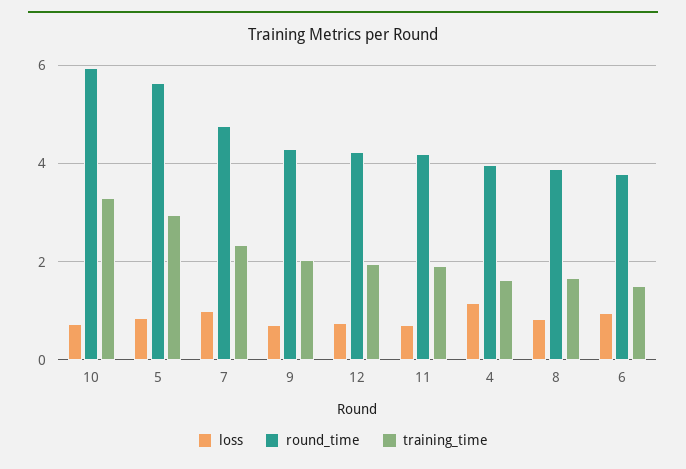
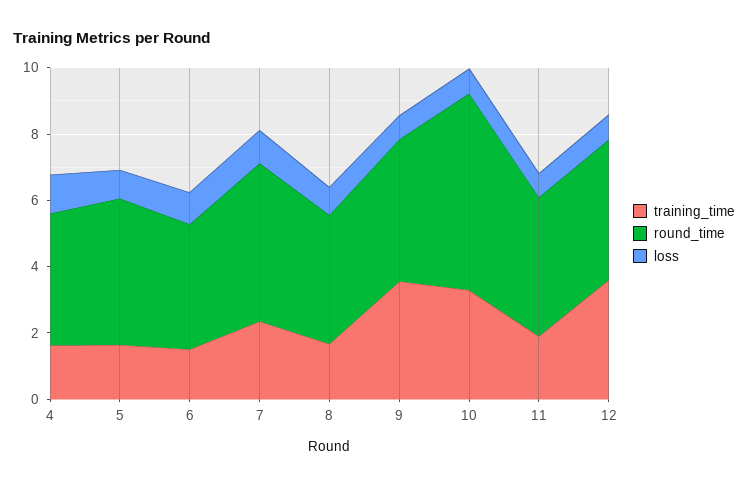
  {
    "loss": {
      "10": 0.8,
      "5": 0.8,
      "7": 1,
      "9": 0.8,
      "12": 0.8,
      "11": 0.8,
      "4": 1.2,
      "8": 0.8,
      "6": 1
    },
    "round_time": {
      "10": 6,
-     "5": 5.6,
+     "5": 4.5,
      "7": 4.8,
      "9": 4.2,
      "12": 4.2,
      "11": 4.2,
      "4": 4,
      "8": 3.8,
      "6": 3.8
    },
    "training_time": {
      "10": 3.2,
-     "5": 3,
+     "5": 1.5,
      "7": 2.4,
-     "9": 2,
+     "9": 3.5,
-     "12": 2,
+     "12": 3.5,
      "11": 2,
      "4": 1.6,
      "8": 1.6,
      "6": 1.6
    }
  }

